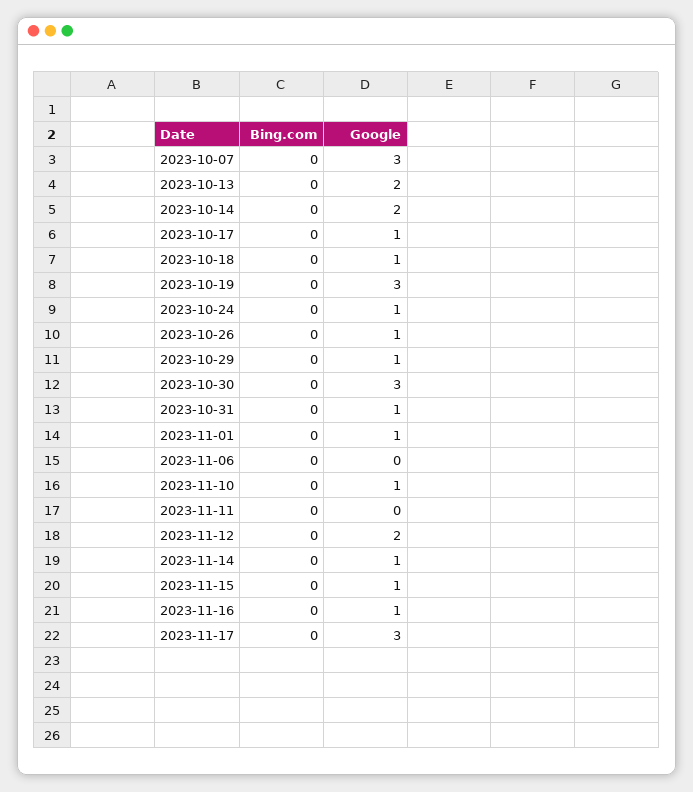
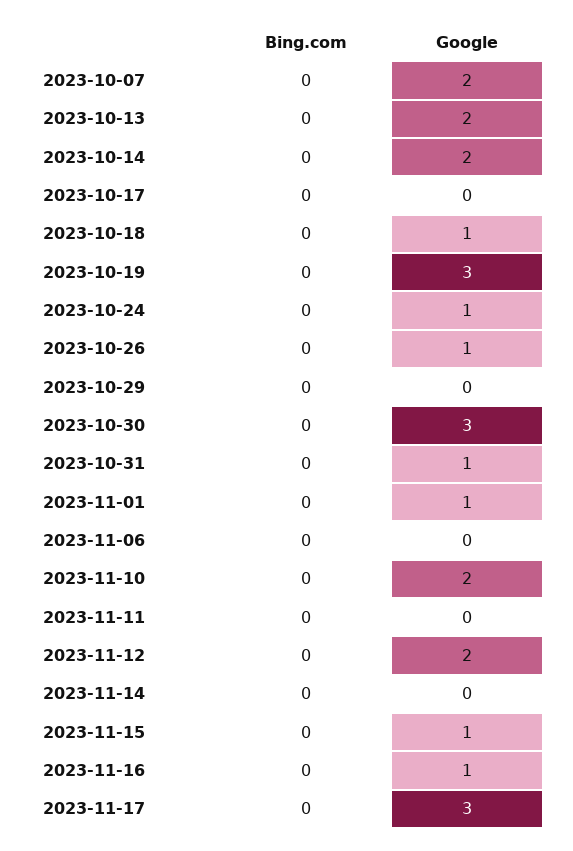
  {
    "Bing.com": {
      "2023-10-07": 0,
      "2023-10-13": 0,
      "2023-10-14": 0,
      "2023-10-17": 0,
      "2023-10-18": 0,
      "2023-10-19": 0,
      "2023-10-24": 0,
      "2023-10-26": 0,
      "2023-10-29": 0,
      "2023-10-30": 0,
      "2023-10-31": 0,
      "2023-11-01": 0,
      "2023-11-06": 0,
      "2023-11-10": 0,
      "2023-11-11": 0,
      "2023-11-12": 0,
      "2023-11-14": 0,
      "2023-11-15": 0,
      "2023-11-16": 0,
      "2023-11-17": 0
    },
    "Google": {
-     "2023-10-07": 3,
+     "2023-10-07": 2,
      "2023-10-13": 2,
      "2023-10-14": 2,
-     "2023-10-17": 1,
+     "2023-10-17": 0,
      "2023-10-18": 1,
      "2023-10-19": 3,
      "2023-10-24": 1,
      "2023-10-26": 1,
-     "2023-10-29": 1,
+     "2023-10-29": 0,
      "2023-10-30": 3,
      "2023-10-31": 1,
      "2023-11-01": 1,
      "2023-11-06": 0,
-     "2023-11-10": 1,
+     "2023-11-10": 2,
      "2023-11-11": 0,
      "2023-11-12": 2,
-     "2023-11-14": 1,
+     "2023-11-14": 0,
      "2023-11-15": 1,
      "2023-11-16": 1,
      "2023-11-17": 3
    }
  }

